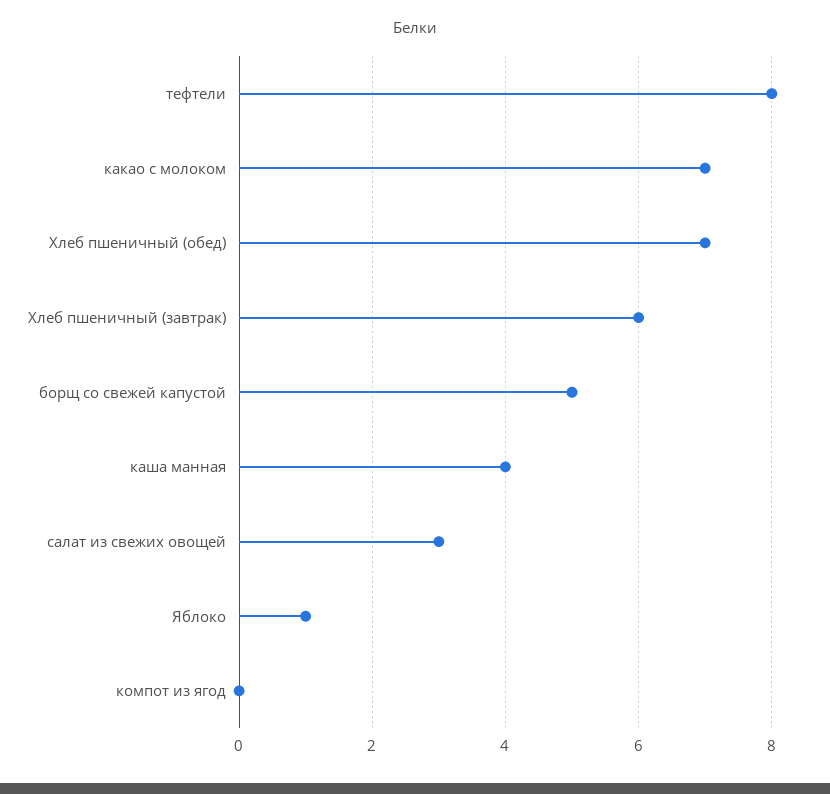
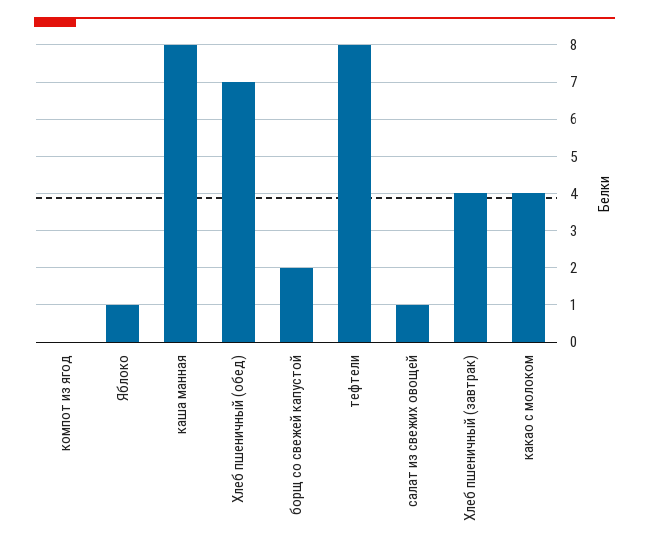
  {
    "тефтели": 8,
-   "какао с молоком": 7,
+   "какао с молоком": 4,
    "Хлеб пшеничный (обед)": 7,
-   "Хлеб пшеничный (завтрак)": 6,
+   "Хлеб пшеничный (завтрак)": 4,
-   "борщ со свежей капустой": 5,
+   "борщ со свежей капустой": 2,
-   "каша манная": 4,
+   "каша манная": 8,
-   "салат из свежих овощей": 3,
+   "салат из свежих овощей": 1,
    "Яблоко": 1,
    "компот из ягод": 0
  }

